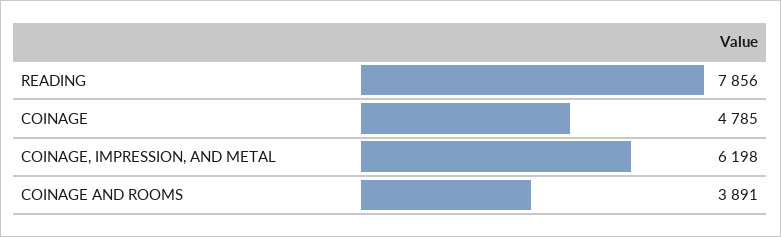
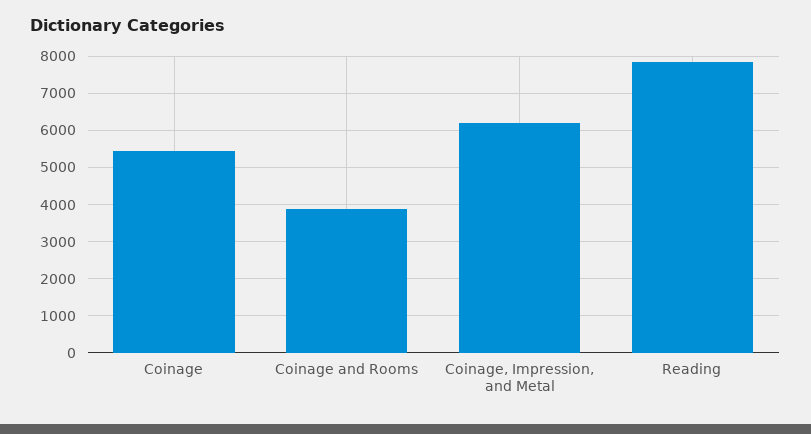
  {
    "READING": 7856,
-   "COINAGE": 4785,
+   "COINAGE": 5400,
    "COINAGE, IMPRESSION, AND METAL": 6198,
    "COINAGE AND ROOMS": 3891
  }

